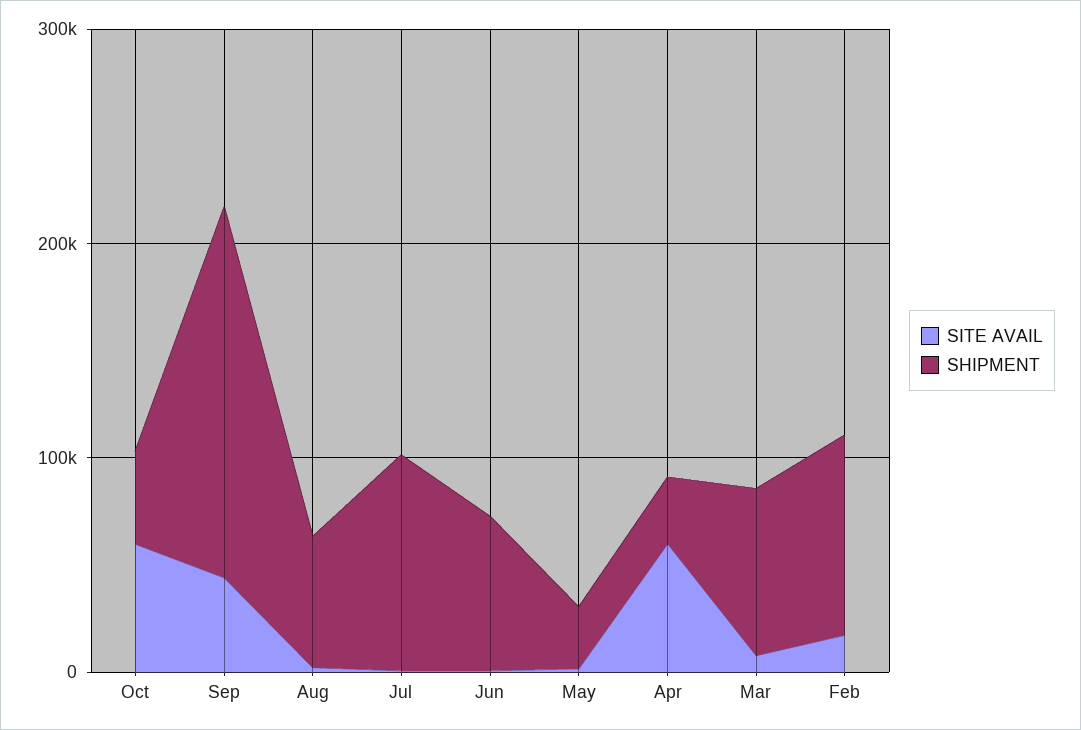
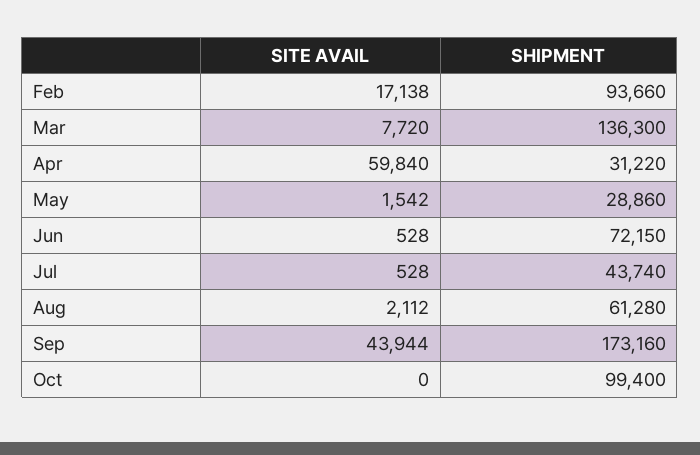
  {
    "SITE AVAIL": {
-     "Oct": 60000,
+     "Oct": 0,
      "Sep": 43944,
      "Aug": 2112,
      "Jul": 528,
      "Jun": 528,
      "May": 1542,
      "Apr": 59840,
      "Mar": 7720,
      "Feb": 17138
    },
    "SHIPMENT": {
-     "Oct": 40000,
+     "Oct": 99400,
      "Sep": 173160,
      "Aug": 61280,
-     "Jul": 100000,
+     "Jul": 43740,
      "Jun": 72150,
      "May": 28860,
      "Apr": 31220,
-     "Mar": 80000,
+     "Mar": 136300,
      "Feb": 93660
    }
  }

